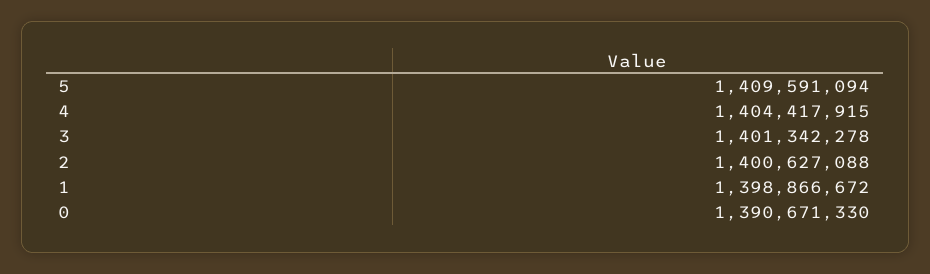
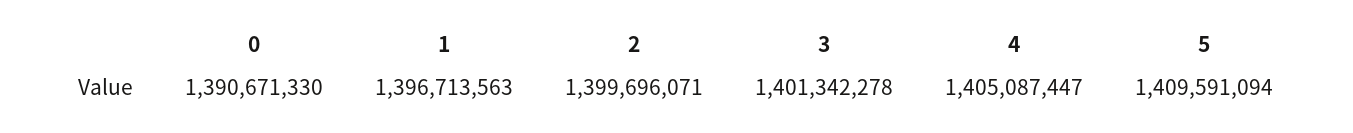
  {
    "5": 1409591094,
-   "4": 1404417915,
+   "4": 1405087447,
    "3": 1401342278,
-   "2": 1400627088,
+   "2": 1399696071,
-   "1": 1398866672,
+   "1": 1396713563,
    "0": 1390671330
  }

